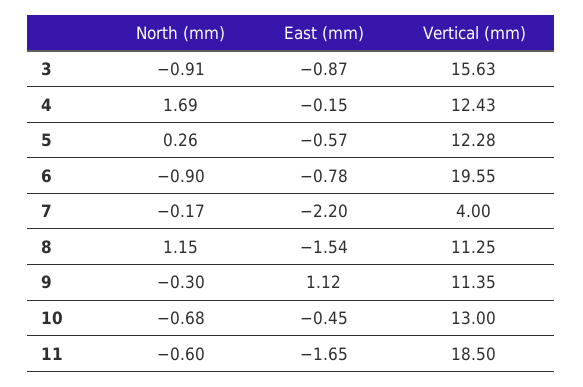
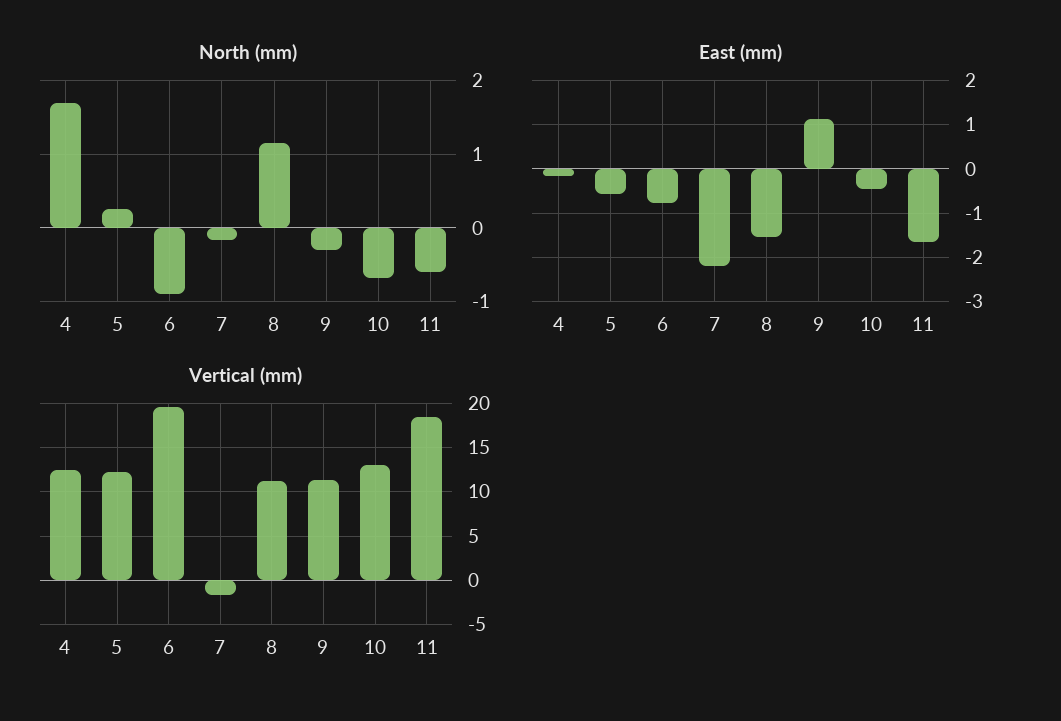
  {
    "North (mm)": {
-     "3": -0.91,
      "4": 1.69,
      "5": 0.26,
      "6": -0.9,
      "7": -0.17,
      "8": 1.15,
      "9": -0.3,
      "10": -0.68,
      "11": -0.6
    },
    "East (mm)": {
-     "3": -0.87,
      "4": -0.15,
      "5": -0.57,
      "6": -0.78,
      "7": -2.2,
      "8": -1.54,
      "9": 1.12,
      "10": -0.45,
      "11": -1.65
    },
    "Vertical (mm)": {
-     "3": 15.63,
      "4": 12.43,
      "5": 12.28,
      "6": 19.55,
-     "7": 4,
+     "7": -2,
      "8": 11.25,
      "9": 11.35,
      "10": 13,
      "11": 18.5
    }
  }

